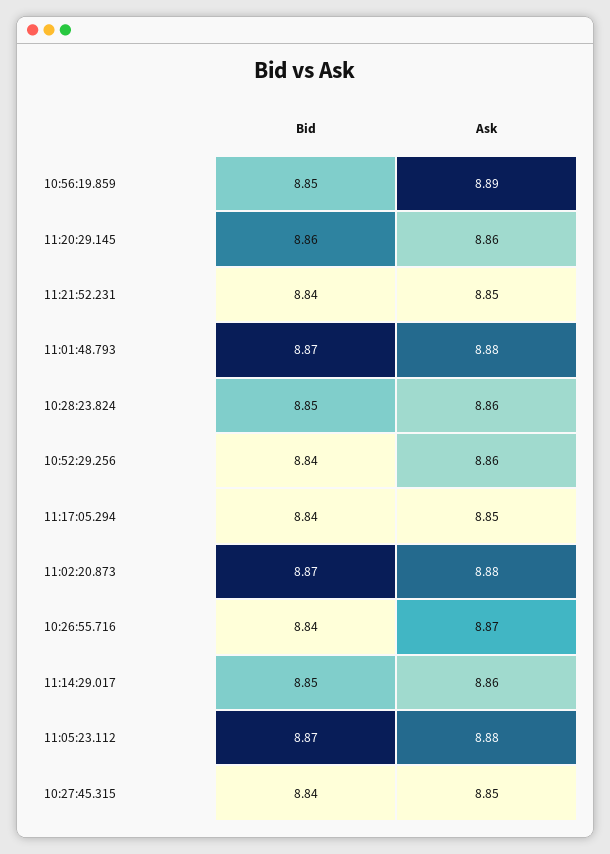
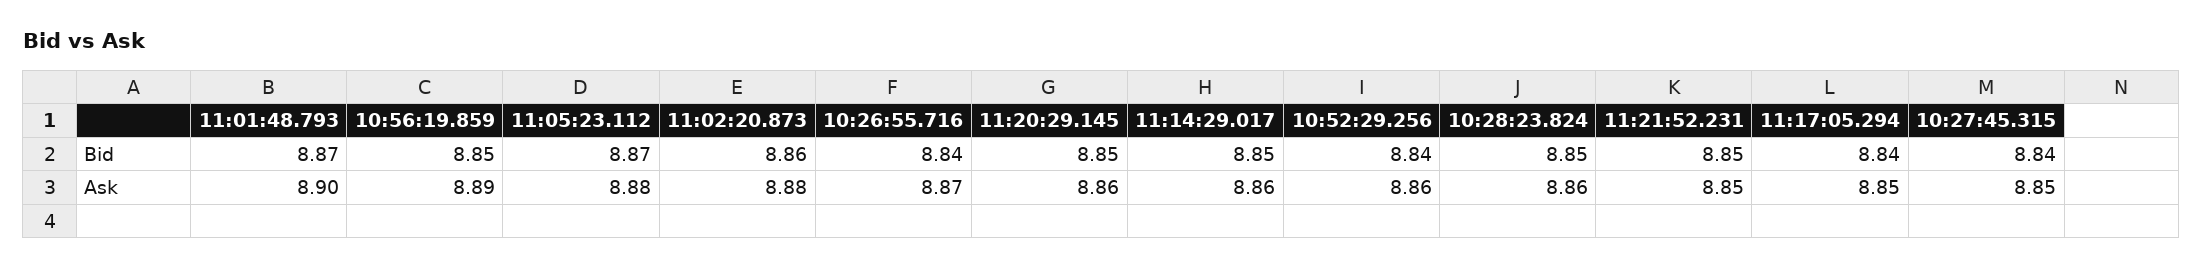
  {
    "Bid": {
      "10:56:19.859": 8.85,
-     "11:20:29.145": 8.86,
+     "11:20:29.145": 8.85,
-     "11:21:52.231": 8.84,
+     "11:21:52.231": 8.85,
      "11:01:48.793": 8.87,
      "10:28:23.824": 8.85,
      "10:52:29.256": 8.84,
      "11:17:05.294": 8.84,
-     "11:02:20.873": 8.87,
+     "11:02:20.873": 8.86,
      "10:26:55.716": 8.84,
      "11:14:29.017": 8.85,
      "11:05:23.112": 8.87,
      "10:27:45.315": 8.84
    },
    "Ask": {
      "10:56:19.859": 8.89,
      "11:20:29.145": 8.86,
      "11:21:52.231": 8.85,
-     "11:01:48.793": 8.88,
+     "11:01:48.793": 8.9,
      "10:28:23.824": 8.86,
      "10:52:29.256": 8.86,
      "11:17:05.294": 8.85,
      "11:02:20.873": 8.88,
      "10:26:55.716": 8.87,
      "11:14:29.017": 8.86,
      "11:05:23.112": 8.88,
      "10:27:45.315": 8.85
    }
  }

